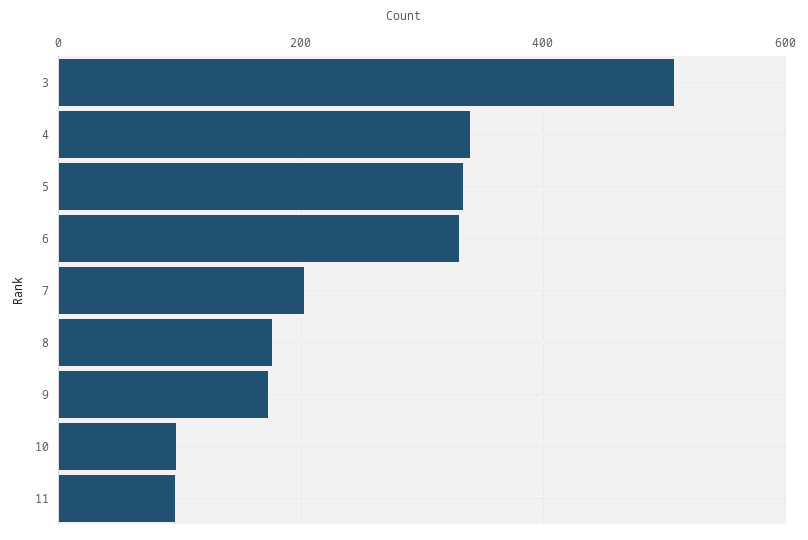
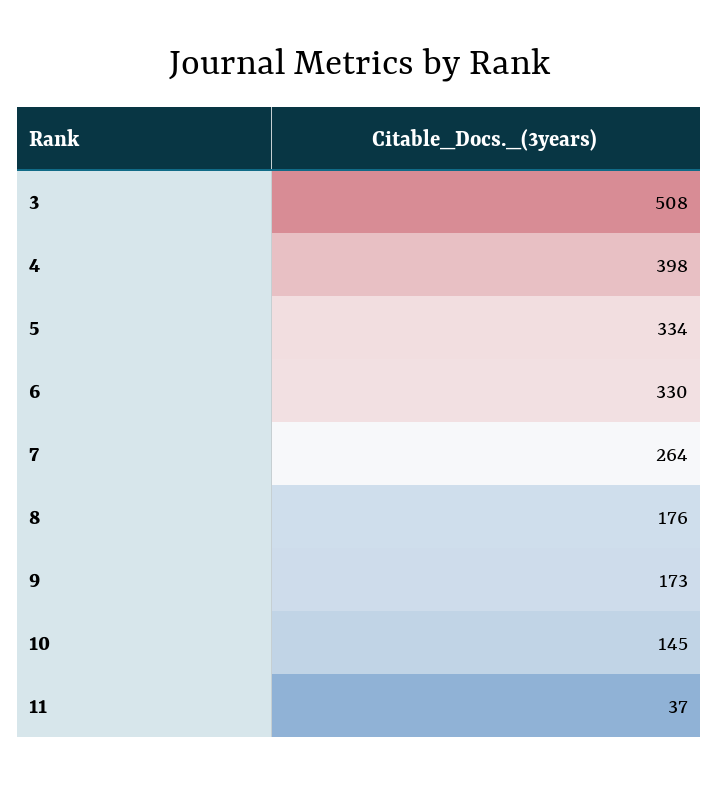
  {
    "3": 508,
-   "4": 340,
+   "4": 398,
    "5": 334,
    "6": 330,
-   "7": 200,
+   "7": 264,
    "8": 176,
    "9": 173,
-   "10": 100,
+   "10": 145,
-   "11": 100
+   "11": 37
  }

